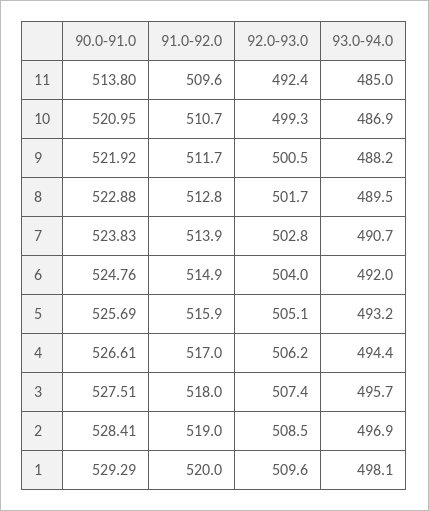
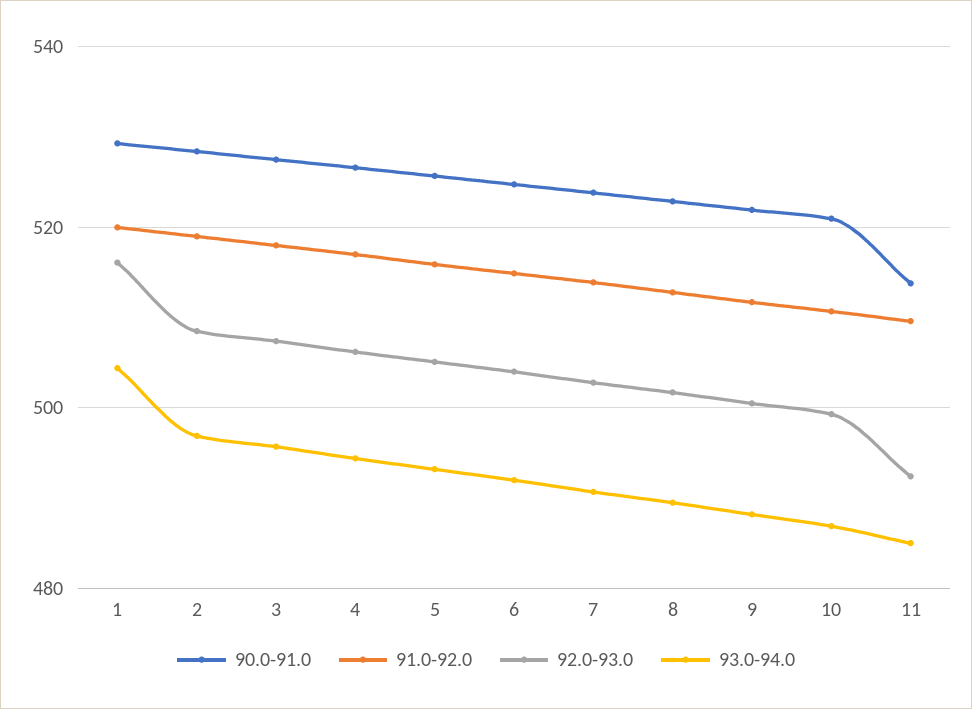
  {
    "90.0-91.0": {
      "11": 513.8,
      "10": 520.95,
      "9": 521.92,
      "8": 522.88,
      "7": 523.83,
      "6": 524.76,
      "5": 525.69,
      "4": 526.61,
      "3": 527.51,
      "2": 528.41,
      "1": 529.29
    },
    "91.0-92.0": {
      "11": 509.6,
      "10": 510.7,
      "9": 511.7,
      "8": 512.8,
      "7": 513.9,
      "6": 514.9,
      "5": 515.9,
      "4": 517,
      "3": 518,
      "2": 519,
      "1": 520
    },
    "92.0-93.0": {
      "11": 492.4,
      "10": 499.3,
      "9": 500.5,
      "8": 501.7,
      "7": 502.8,
      "6": 504,
      "5": 505.1,
      "4": 506.2,
      "3": 507.4,
      "2": 508.5,
-     "1": 509.6
+     "1": 516
    },
    "93.0-94.0": {
      "11": 485,
      "10": 486.9,
      "9": 488.2,
      "8": 489.5,
      "7": 490.7,
      "6": 492,
      "5": 493.2,
      "4": 494.4,
      "3": 495.7,
      "2": 496.9,
-     "1": 498.1
+     "1": 504
    }
  }

